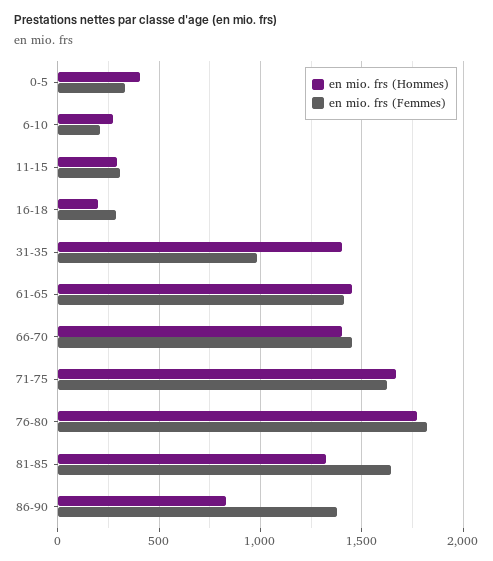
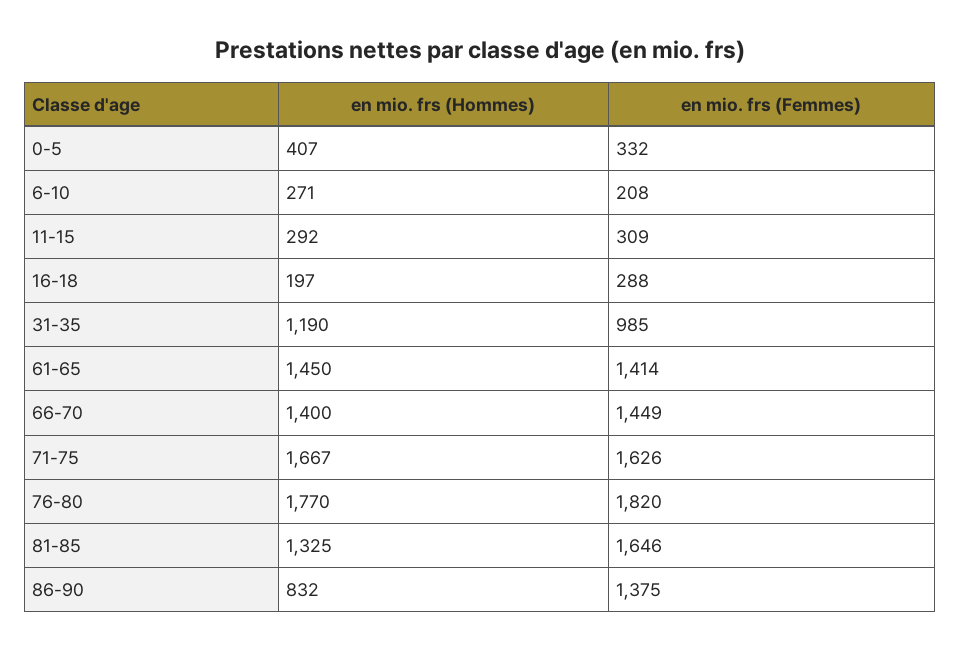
  {
    "en mio. frs (Hommes)": {
      "0-5": 407,
      "6-10": 271,
      "11-15": 292,
      "16-18": 197,
-     "31-35": 1400,
+     "31-35": 1190,
      "61-65": 1450,
      "66-70": 1400,
      "71-75": 1667,
      "76-80": 1770,
      "81-85": 1325,
      "86-90": 832
    },
    "en mio. frs (Femmes)": {
      "0-5": 332,
      "6-10": 208,
      "11-15": 309,
      "16-18": 288,
      "31-35": 985,
      "61-65": 1414,
      "66-70": 1449,
      "71-75": 1626,
      "76-80": 1820,
      "81-85": 1646,
      "86-90": 1375
    }
  }

